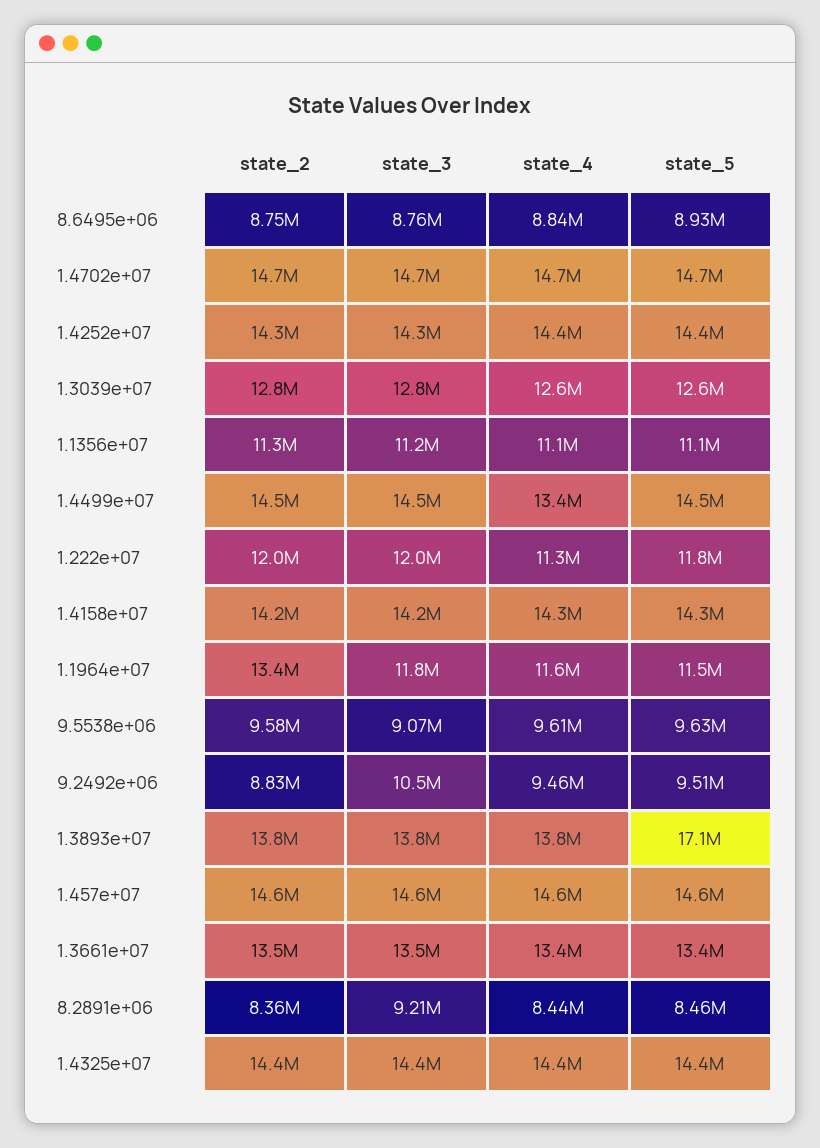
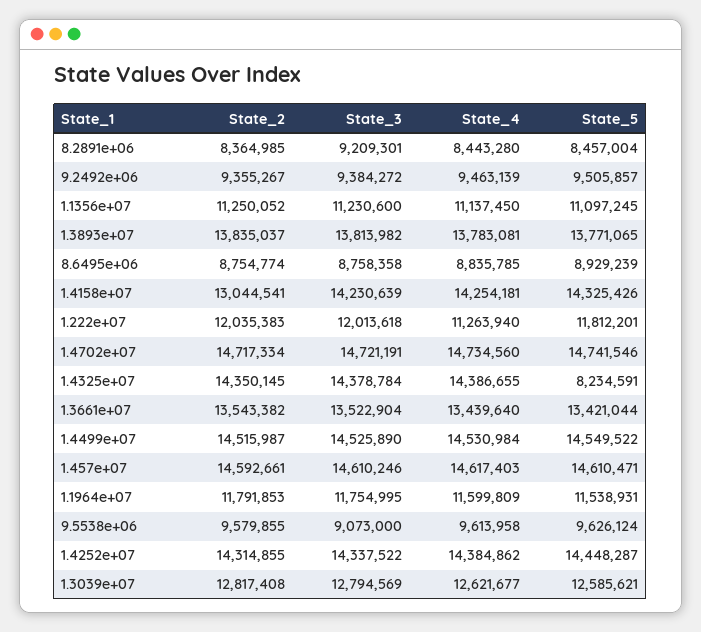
  {
    "state_2": {
      "8.6495e+06": 8754774,
      "1.4702e+07": 14717334,
      "1.4252e+07": 14314855,
      "1.3039e+07": 12817408,
      "1.1356e+07": 11250052,
      "1.4499e+07": 14515987,
      "1.222e+07": 12035383,
-     "1.4158e+07": 14200000,
+     "1.4158e+07": 13044541,
-     "1.1964e+07": 13400000,
+     "1.1964e+07": 11791853,
      "9.5538e+06": 9579855,
-     "9.2492e+06": 8830000,
+     "9.2492e+06": 9355267,
      "1.3893e+07": 13835037,
      "1.457e+07": 14592661,
      "1.3661e+07": 13543382,
      "8.2891e+06": 8364985,
      "1.4325e+07": 14350145
    },
    "state_3": {
      "8.6495e+06": 8758358,
      "1.4702e+07": 14721191,
      "1.4252e+07": 14337522,
      "1.3039e+07": 12794569,
      "1.1356e+07": 11230600,
      "1.4499e+07": 14525890,
      "1.222e+07": 12013618,
      "1.4158e+07": 14230639,
      "1.1964e+07": 11754995,
      "9.5538e+06": 9073000,
-     "9.2492e+06": 10500000,
+     "9.2492e+06": 9384272,
      "1.3893e+07": 13813982,
      "1.457e+07": 14610246,
      "1.3661e+07": 13522904,
      "8.2891e+06": 9209301,
      "1.4325e+07": 14378784
    },
    "state_4": {
      "8.6495e+06": 8835785,
      "1.4702e+07": 14734560,
      "1.4252e+07": 14384862,
      "1.3039e+07": 12621677,
      "1.1356e+07": 11137450,
-     "1.4499e+07": 13400000,
+     "1.4499e+07": 14530984,
      "1.222e+07": 11263940,
      "1.4158e+07": 14254181,
      "1.1964e+07": 11599809,
      "9.5538e+06": 9613958,
      "9.2492e+06": 9463139,
      "1.3893e+07": 13783081,
      "1.457e+07": 14617403,
      "1.3661e+07": 13439640,
      "8.2891e+06": 8443280,
      "1.4325e+07": 14386655
    },
    "state_5": {
      "8.6495e+06": 8929239,
      "1.4702e+07": 14741546,
      "1.4252e+07": 14448287,
      "1.3039e+07": 12585621,
      "1.1356e+07": 11097245,
      "1.4499e+07": 14549522,
      "1.222e+07": 11812201,
      "1.4158e+07": 14325426,
      "1.1964e+07": 11538931,
      "9.5538e+06": 9626124,
      "9.2492e+06": 9505857,
-     "1.3893e+07": 17100000,
+     "1.3893e+07": 13771065,
      "1.457e+07": 14610471,
      "1.3661e+07": 13421044,
      "8.2891e+06": 8457004,
-     "1.4325e+07": 14400000
+     "1.4325e+07": 8234591
    }
  }

